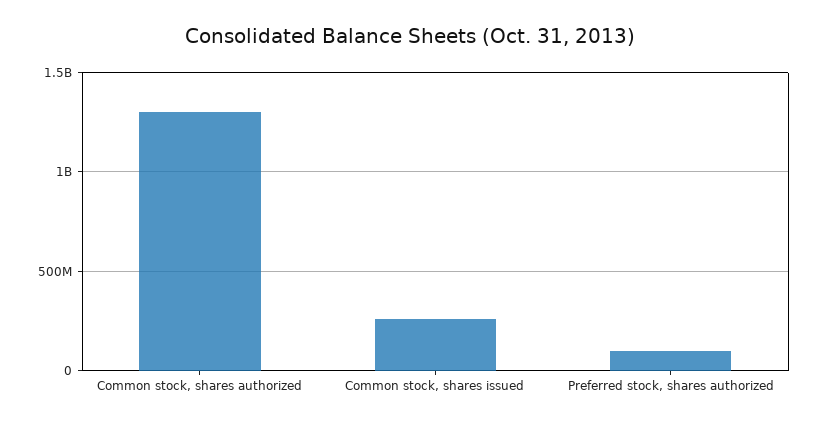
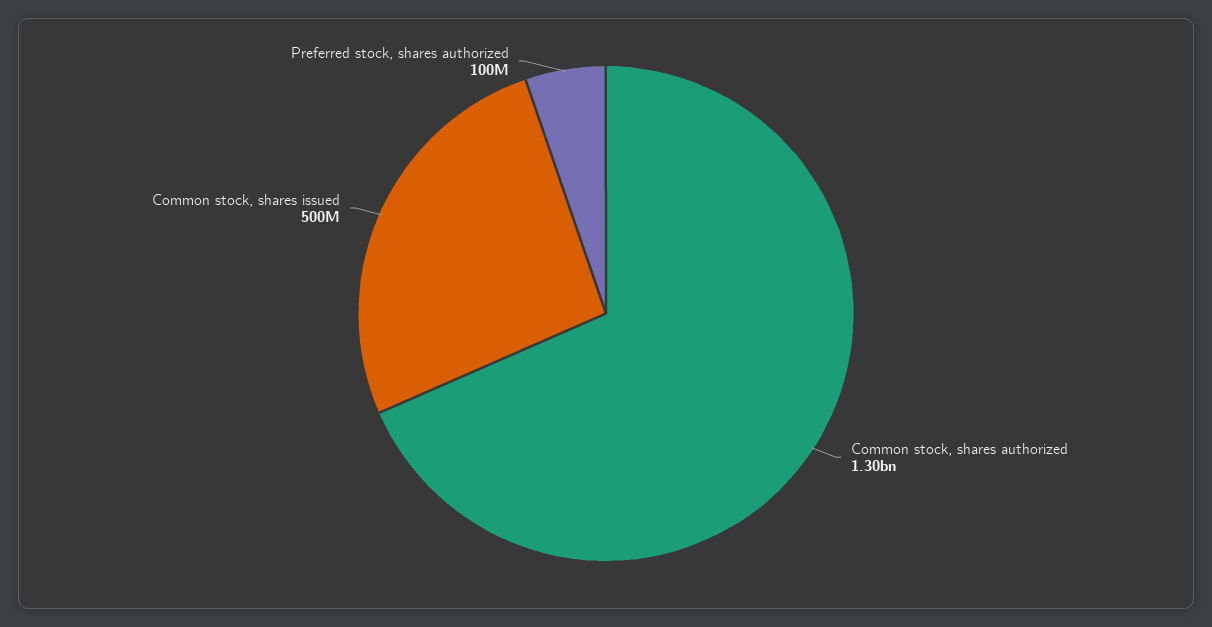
  {
    "Common stock, shares authorized": 1300000000,
-   "Common stock, shares issued": 250000000,
+   "Common stock, shares issued": 500000000,
    "Preferred stock, shares authorized": 100000000
  }

